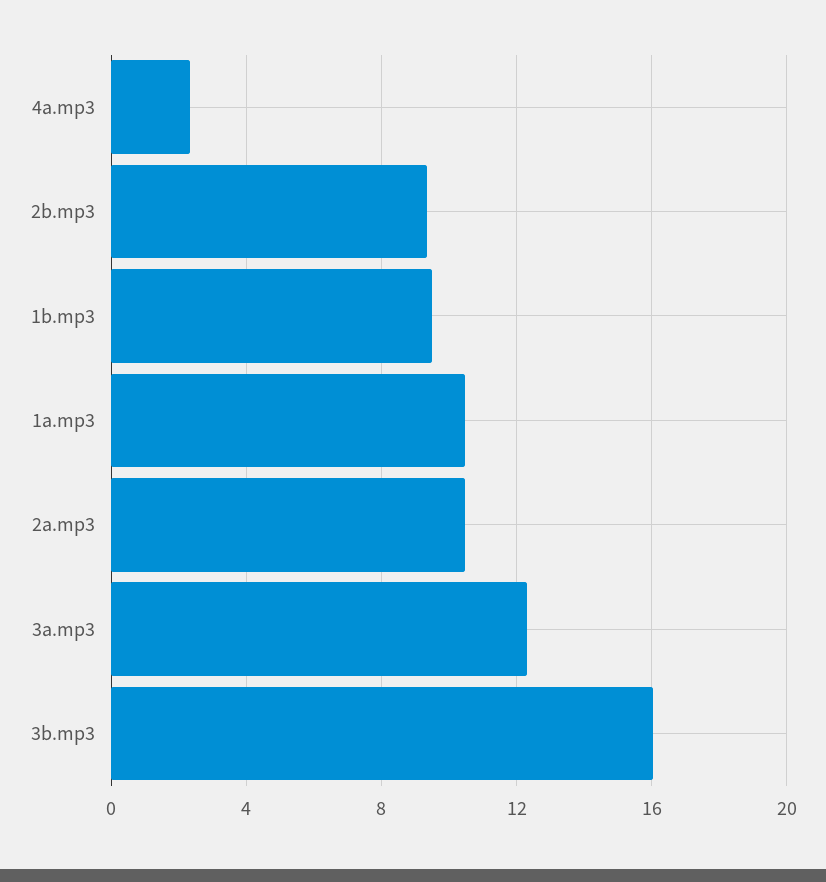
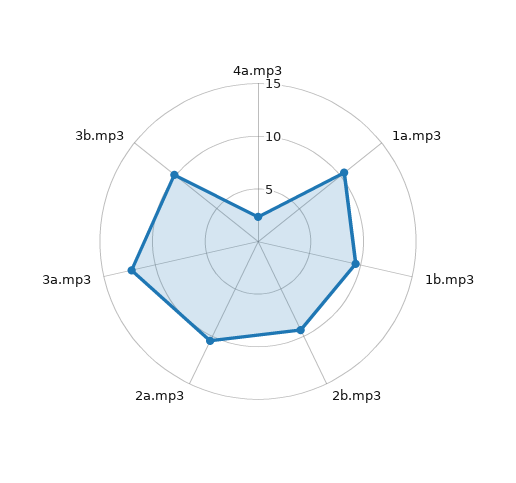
  {
    "4a.mp3": 2.5,
    "2b.mp3": 9.5,
    "1b.mp3": 9.5,
    "1a.mp3": 10.5,
    "2a.mp3": 10.5,
    "3a.mp3": 12.5,
-   "3b.mp3": 16
+   "3b.mp3": 10
  }

